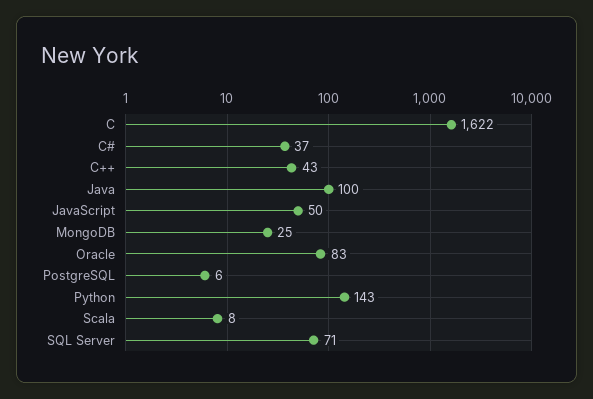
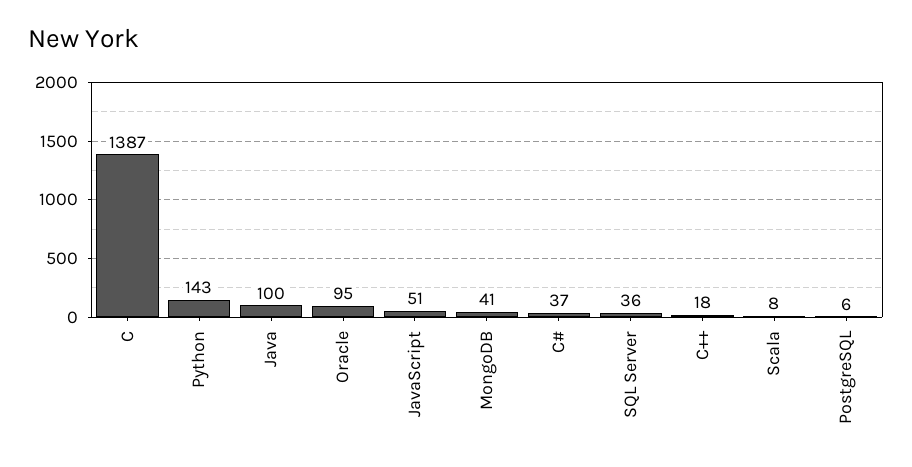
  {
-   "C": 1622,
+   "C": 1387,
    "C#": 37,
-   "C++": 43,
+   "C++": 18,
    "Java": 100,
-   "JavaScript": 50,
+   "JavaScript": 51,
-   "MongoDB": 25,
+   "MongoDB": 41,
-   "Oracle": 83,
+   "Oracle": 95,
    "PostgreSQL": 6,
    "Python": 143,
    "Scala": 8,
-   "SQL Server": 71
+   "SQL Server": 36
  }

